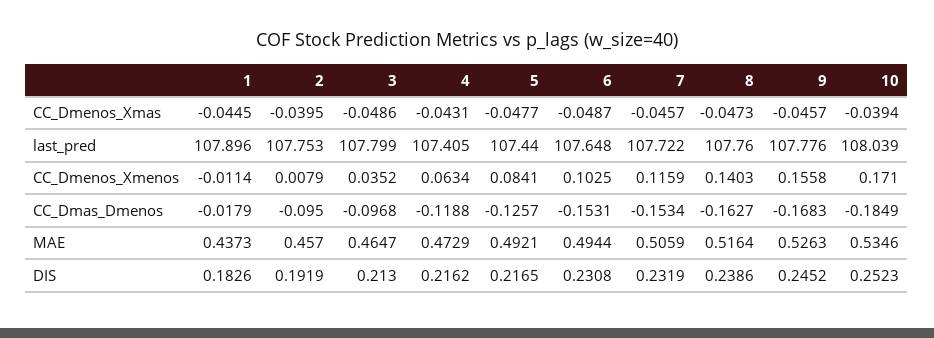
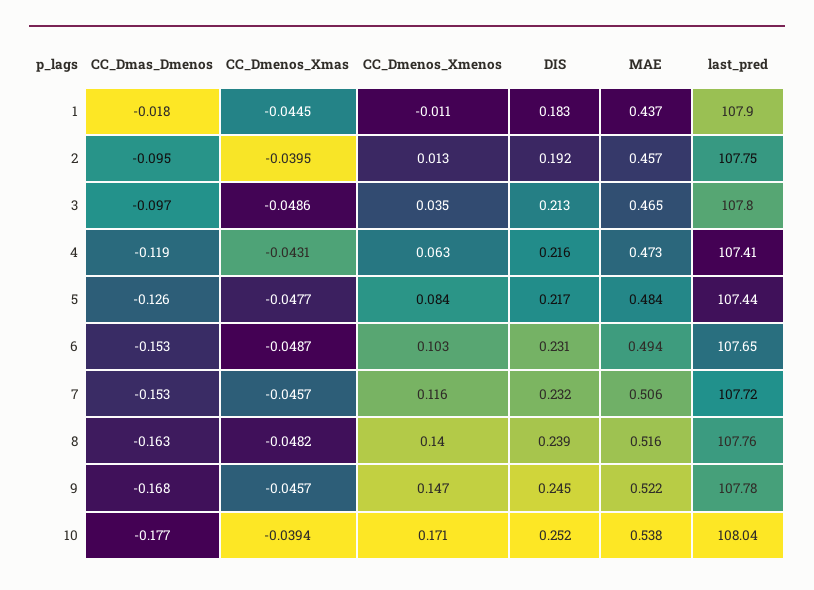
  {
    "1": {
      "CC_Dmenos_Xmas": -0.0445,
      "last_pred": 107.896,
      "CC_Dmenos_Xmenos": -0.0114,
      "CC_Dmas_Dmenos": -0.0179,
      "MAE": 0.4373,
      "DIS": 0.1826
    },
    "2": {
      "CC_Dmenos_Xmas": -0.0395,
      "last_pred": 107.753,
-     "CC_Dmenos_Xmenos": 0.0079,
+     "CC_Dmenos_Xmenos": 0.013,
      "CC_Dmas_Dmenos": -0.095,
      "MAE": 0.457,
      "DIS": 0.1919
    },
    "3": {
      "CC_Dmenos_Xmas": -0.0486,
      "last_pred": 107.799,
      "CC_Dmenos_Xmenos": 0.0352,
      "CC_Dmas_Dmenos": -0.0968,
      "MAE": 0.4647,
      "DIS": 0.213
    },
    "4": {
      "CC_Dmenos_Xmas": -0.0431,
      "last_pred": 107.405,
      "CC_Dmenos_Xmenos": 0.0634,
      "CC_Dmas_Dmenos": -0.1188,
      "MAE": 0.4729,
      "DIS": 0.2162
    },
    "5": {
      "CC_Dmenos_Xmas": -0.0477,
      "last_pred": 107.44,
      "CC_Dmenos_Xmenos": 0.0841,
      "CC_Dmas_Dmenos": -0.1257,
-     "MAE": 0.4921,
+     "MAE": 0.484,
      "DIS": 0.2165
    },
    "6": {
      "CC_Dmenos_Xmas": -0.0487,
      "last_pred": 107.648,
      "CC_Dmenos_Xmenos": 0.1025,
      "CC_Dmas_Dmenos": -0.1531,
      "MAE": 0.4944,
      "DIS": 0.2308
    },
    "7": {
      "CC_Dmenos_Xmas": -0.0457,
      "last_pred": 107.722,
      "CC_Dmenos_Xmenos": 0.1159,
      "CC_Dmas_Dmenos": -0.1534,
      "MAE": 0.5059,
      "DIS": 0.2319
    },
    "8": {
-     "CC_Dmenos_Xmas": -0.0473,
+     "CC_Dmenos_Xmas": -0.0482,
      "last_pred": 107.76,
      "CC_Dmenos_Xmenos": 0.1403,
      "CC_Dmas_Dmenos": -0.1627,
      "MAE": 0.5164,
      "DIS": 0.2386
    },
    "9": {
      "CC_Dmenos_Xmas": -0.0457,
      "last_pred": 107.776,
-     "CC_Dmenos_Xmenos": 0.1558,
+     "CC_Dmenos_Xmenos": 0.147,
      "CC_Dmas_Dmenos": -0.1683,
-     "MAE": 0.5263,
+     "MAE": 0.522,
      "DIS": 0.2452
    },
    "10": {
      "CC_Dmenos_Xmas": -0.0394,
      "last_pred": 108.039,
      "CC_Dmenos_Xmenos": 0.171,
-     "CC_Dmas_Dmenos": -0.1849,
+     "CC_Dmas_Dmenos": -0.177,
-     "MAE": 0.5346,
+     "MAE": 0.538,
      "DIS": 0.2523
    }
  }

